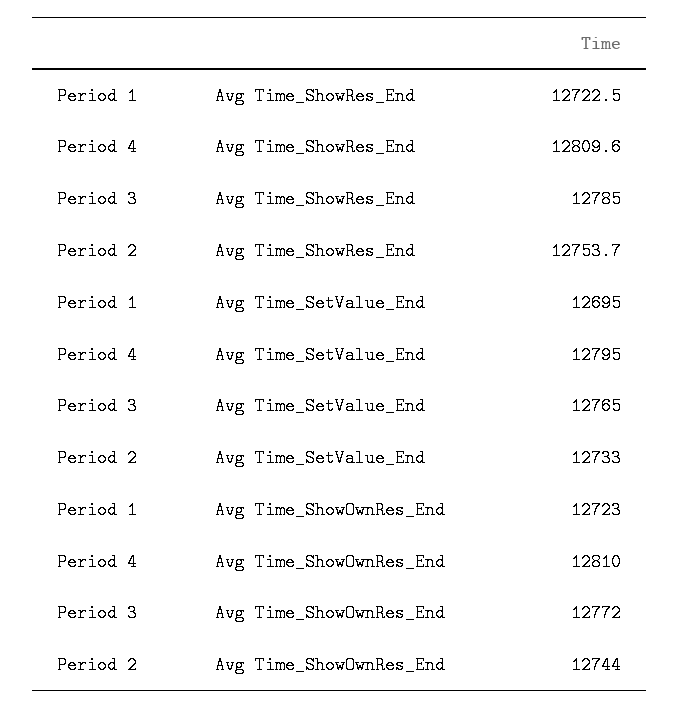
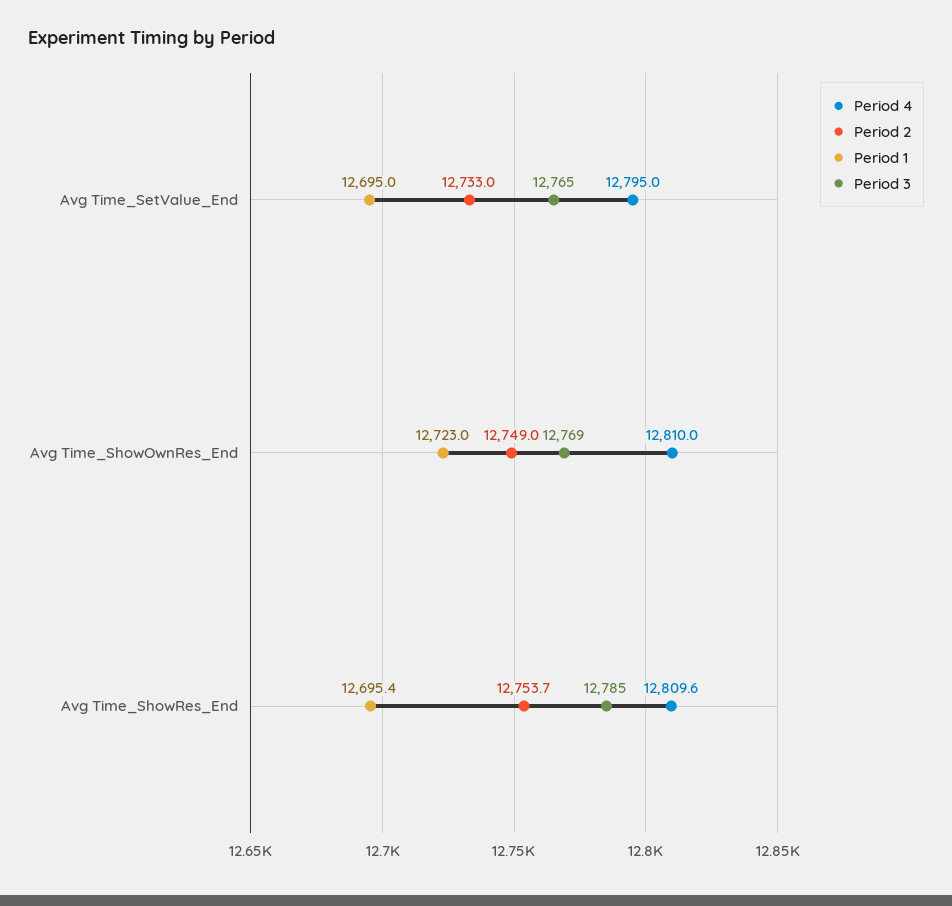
  {
    "Period 1": {
-     "Avg Time_ShowRes_End": 12722.5,
+     "Avg Time_ShowRes_End": 12695.4,
      "Avg Time_SetValue_End": 12695,
      "Avg Time_ShowOwnRes_End": 12723
    },
    "Period 4": {
      "Avg Time_ShowRes_End": 12809.6,
      "Avg Time_SetValue_End": 12795,
      "Avg Time_ShowOwnRes_End": 12810
    },
    "Period 3": {
      "Avg Time_ShowRes_End": 12785,
      "Avg Time_SetValue_End": 12765,
-     "Avg Time_ShowOwnRes_End": 12772
+     "Avg Time_ShowOwnRes_End": 12769
    },
    "Period 2": {
      "Avg Time_ShowRes_End": 12753.7,
      "Avg Time_SetValue_End": 12733,
-     "Avg Time_ShowOwnRes_End": 12744
+     "Avg Time_ShowOwnRes_End": 12749
    }
  }

